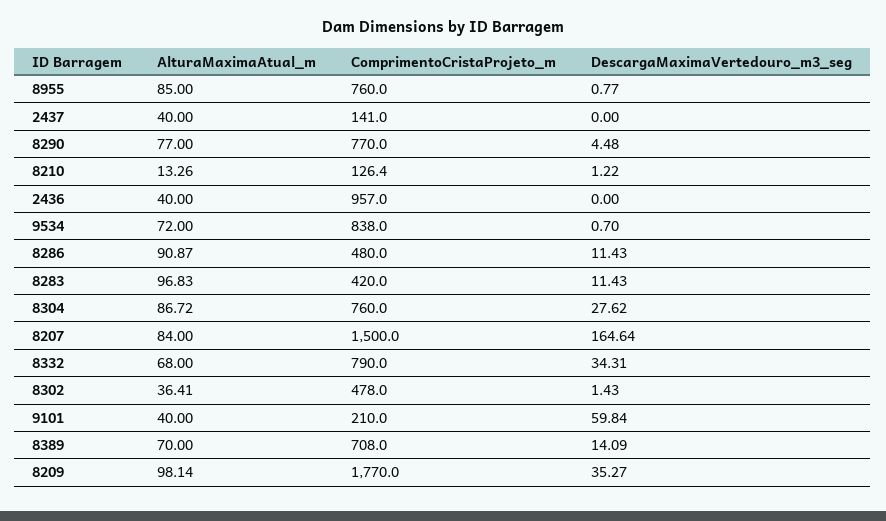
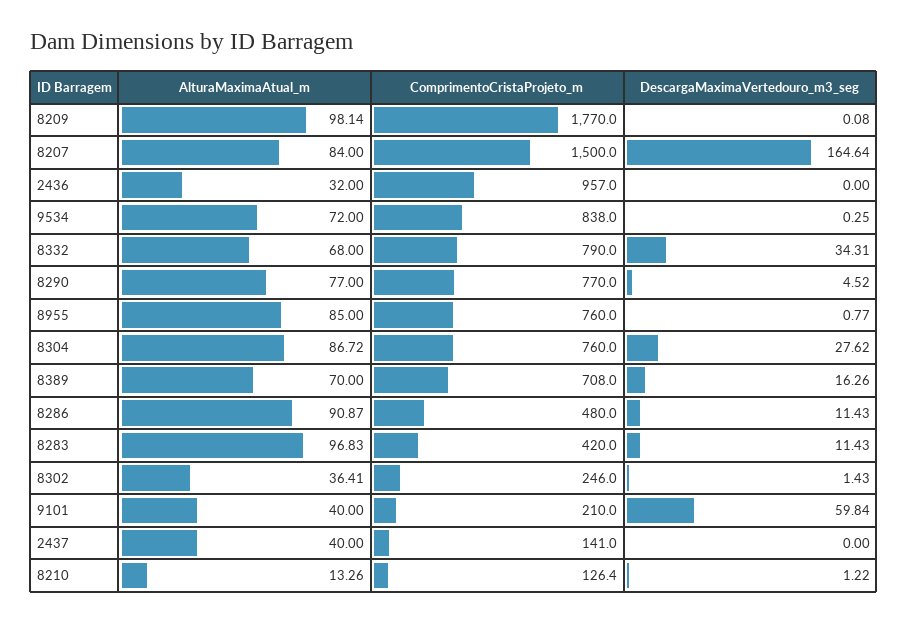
  {
    "AlturaMaximaAtual_m": {
      "8955": 85,
      "2437": 40,
      "8290": 77,
      "8210": 13.26,
-     "2436": 40,
+     "2436": 32,
      "9534": 72,
      "8286": 90.87,
      "8283": 96.83,
      "8304": 86.72,
      "8207": 84,
      "8332": 68,
      "8302": 36.41,
      "9101": 40,
      "8389": 70,
      "8209": 98.14
    },
    "ComprimentoCristaProjeto_m": {
      "8955": 760,
      "2437": 141,
      "8290": 770,
      "8210": 126.4,
      "2436": 957,
      "9534": 838,
      "8286": 480,
      "8283": 420,
      "8304": 760,
      "8207": 1500,
      "8332": 790,
-     "8302": 478,
+     "8302": 246,
      "9101": 210,
      "8389": 708,
      "8209": 1770
    },
    "DescargaMaximaVertedouro_m3_seg": {
      "8955": 0.77,
      "2437": 0,
-     "8290": 4.48,
+     "8290": 4.52,
      "8210": 1.22,
      "2436": 0,
-     "9534": 0.7,
+     "9534": 0.25,
      "8286": 11.43,
      "8283": 11.43,
      "8304": 27.62,
      "8207": 164.64,
      "8332": 34.31,
      "8302": 1.43,
      "9101": 59.84,
-     "8389": 14.09,
+     "8389": 16.26,
-     "8209": 35.27
+     "8209": 0.08
    }
  }

